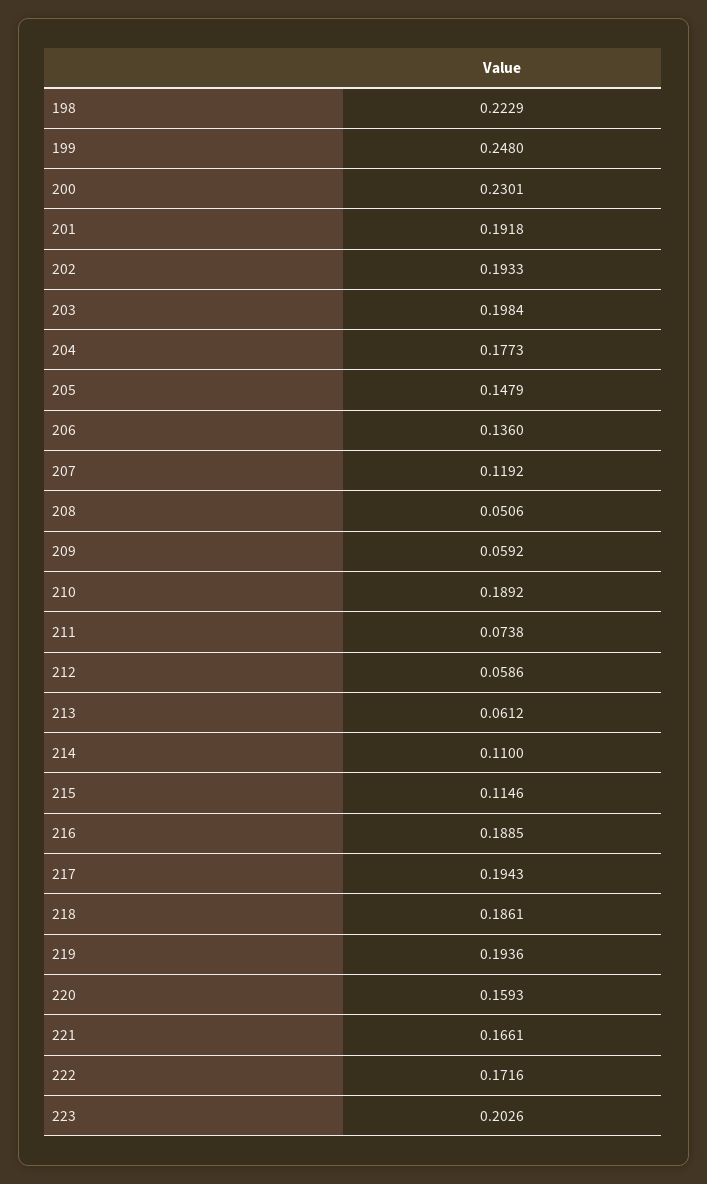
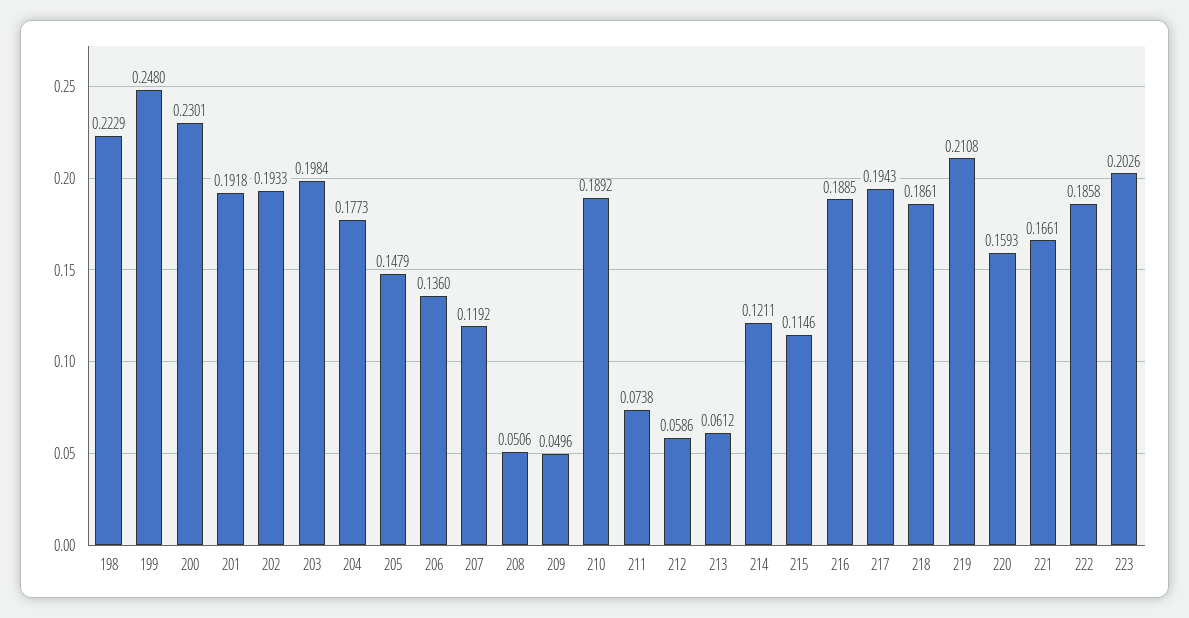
  {
    "198": 0.2229,
    "199": 0.248,
    "200": 0.2301,
    "201": 0.1918,
    "202": 0.1933,
    "203": 0.1984,
    "204": 0.1773,
    "205": 0.1479,
    "206": 0.136,
    "207": 0.1192,
    "208": 0.0506,
-   "209": 0.0592,
+   "209": 0.0496,
    "210": 0.1892,
    "211": 0.0738,
    "212": 0.0586,
    "213": 0.0612,
-   "214": 0.11,
+   "214": 0.1211,
    "215": 0.1146,
    "216": 0.1885,
    "217": 0.1943,
    "218": 0.1861,
-   "219": 0.1936,
+   "219": 0.2108,
    "220": 0.1593,
    "221": 0.1661,
-   "222": 0.1716,
+   "222": 0.1858,
    "223": 0.2026
  }

